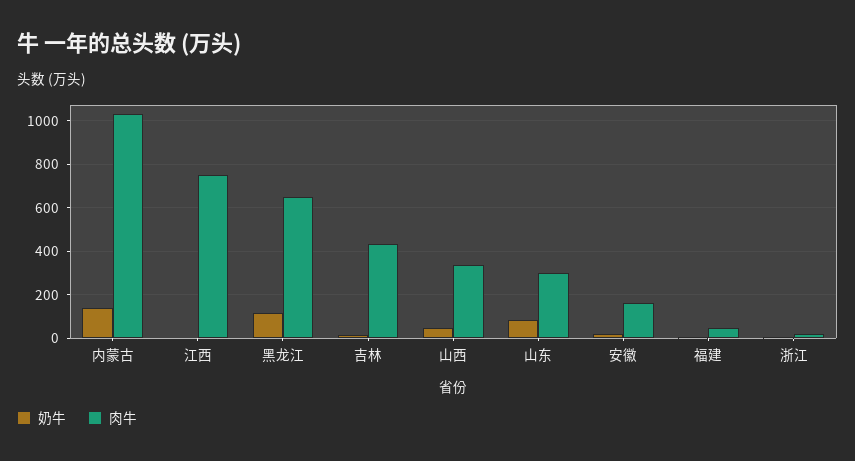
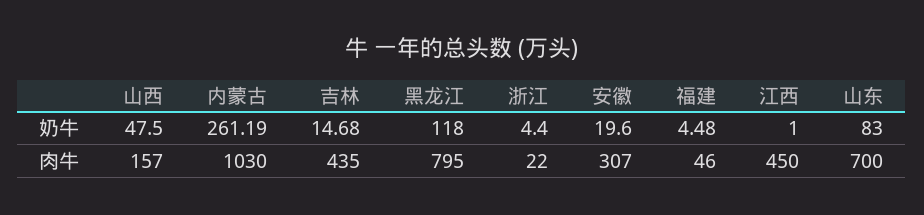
  {
    "奶牛": {
-     "内蒙古": 150,
+     "内蒙古": 261.19,
      "江西": 1,
      "黑龙江": 118,
      "吉林": 14.68,
      "山西": 47.5,
      "山东": 83,
      "安徽": 19.6,
      "福建": 4.48,
      "浙江": 4.4
    },
    "肉牛": {
      "内蒙古": 1030,
-     "江西": 750,
+     "江西": 450,
-     "黑龙江": 650,
+     "黑龙江": 795,
      "吉林": 435,
-     "山西": 350,
+     "山西": 157,
-     "山东": 300,
+     "山东": 700,
-     "安徽": 150,
+     "安徽": 307,
      "福建": 46,
      "浙江": 22
    }
  }

